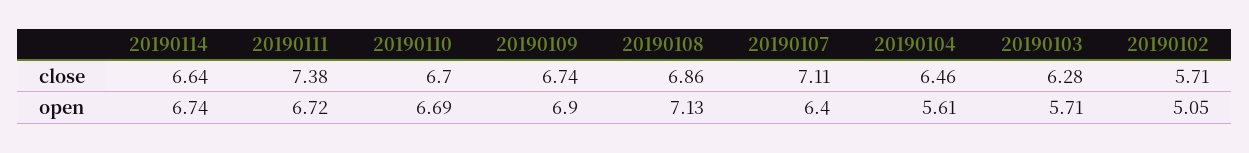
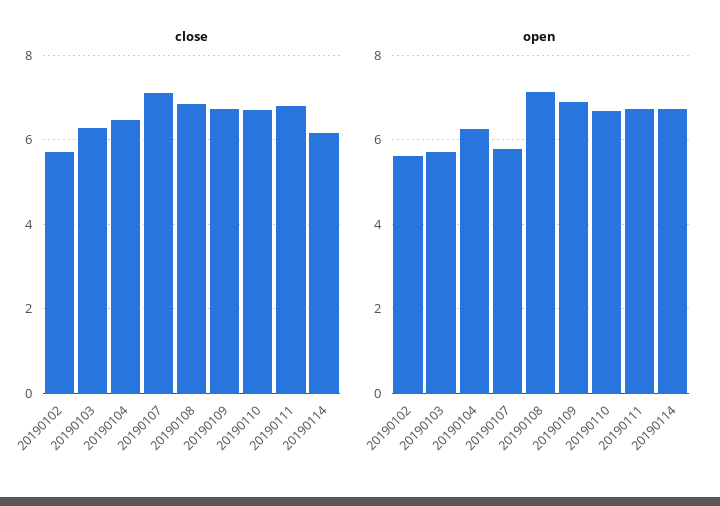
  {
    "close": {
-     "20190114": 6.64,
+     "20190114": 6.2,
-     "20190111": 7.38,
+     "20190111": 6.8,
      "20190110": 6.7,
      "20190109": 6.74,
      "20190108": 6.86,
      "20190107": 7.11,
      "20190104": 6.46,
      "20190103": 6.28,
      "20190102": 5.71
    },
    "open": {
      "20190114": 6.74,
      "20190111": 6.72,
      "20190110": 6.69,
      "20190109": 6.9,
      "20190108": 7.13,
-     "20190107": 6.4,
+     "20190107": 5.8,
-     "20190104": 5.61,
+     "20190104": 6.2,
      "20190103": 5.71,
-     "20190102": 5.05
+     "20190102": 5.6
    }
  }

